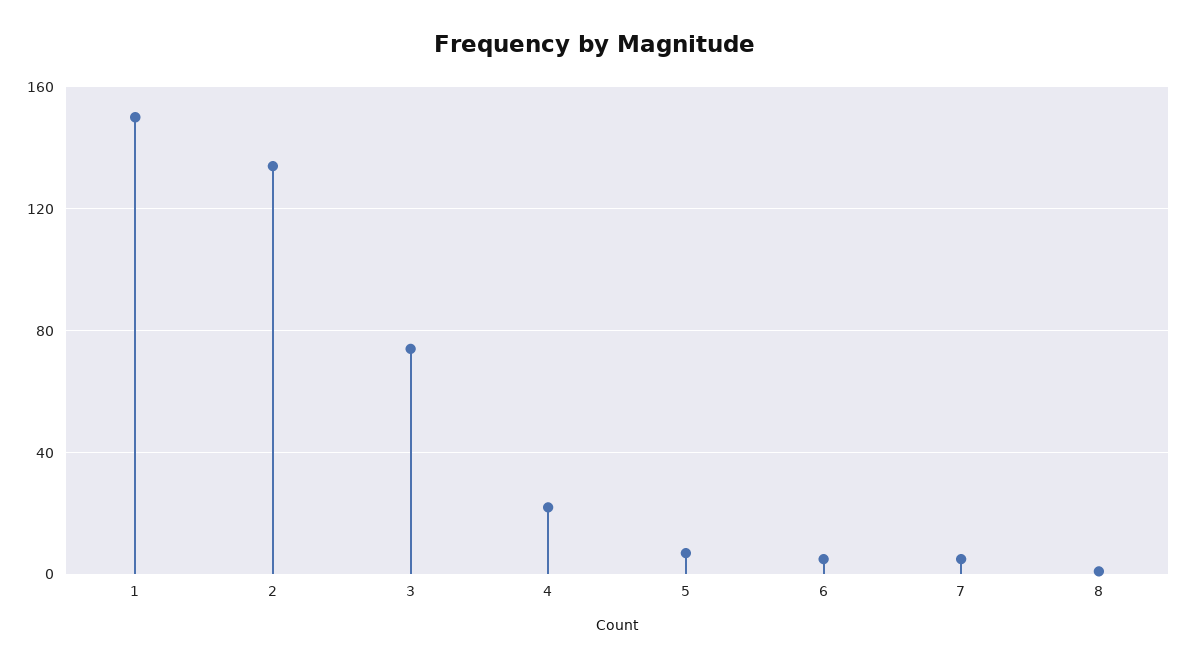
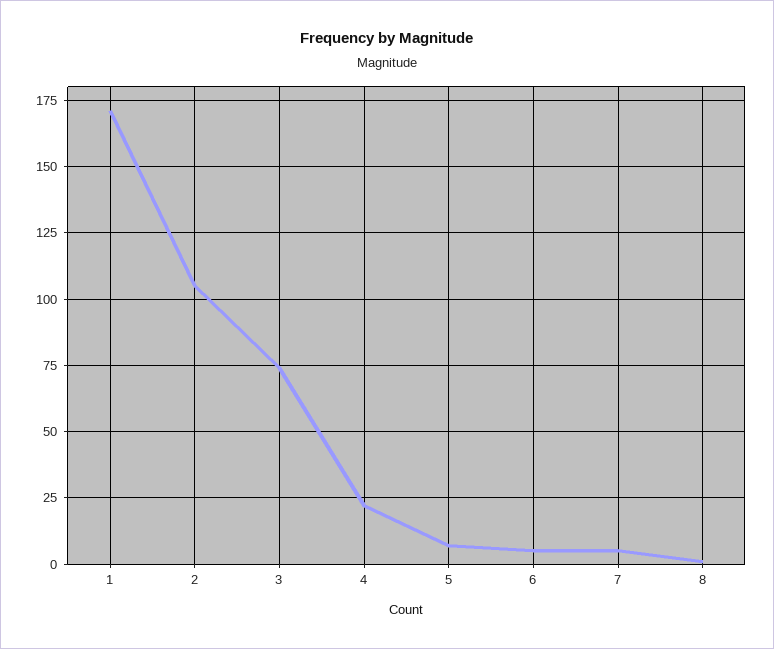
  {
-   "1": 150,
+   "1": 170,
-   "2": 135,
+   "2": 105,
    "3": 75,
    "4": 20,
    "5": 5,
    "6": 5,
    "7": 5,
    "8": 0
  }

